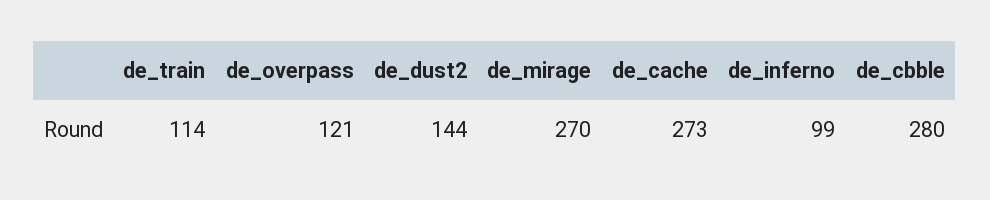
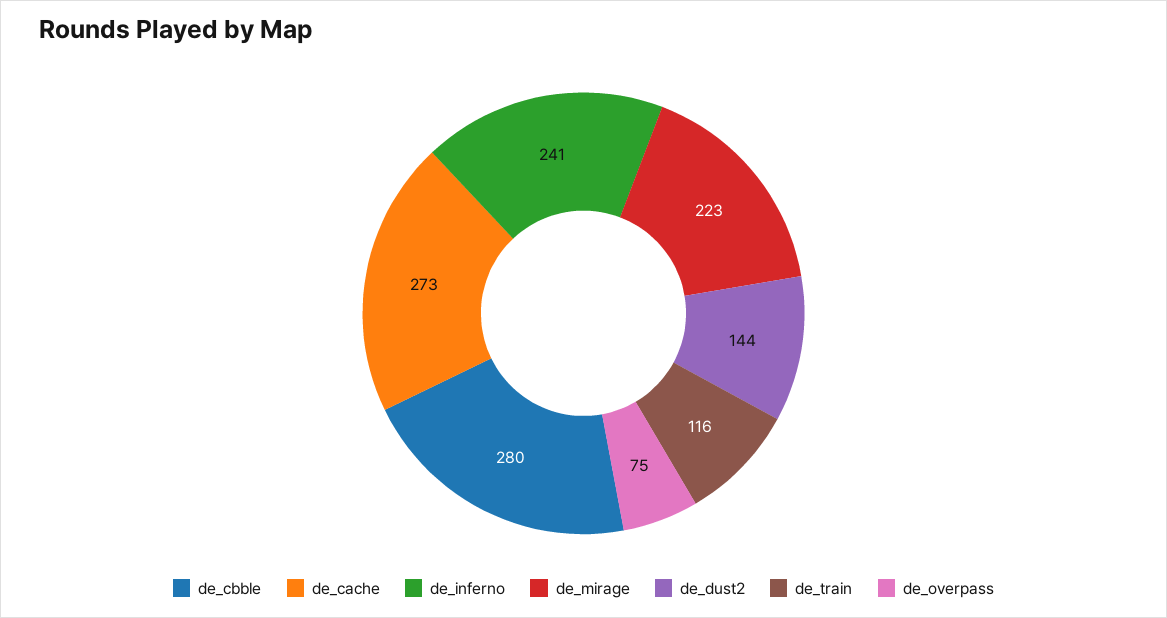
  {
-   "de_train": 114,
+   "de_train": 116,
-   "de_overpass": 121,
+   "de_overpass": 75,
    "de_dust2": 144,
-   "de_mirage": 270,
+   "de_mirage": 223,
    "de_cache": 273,
-   "de_inferno": 99,
+   "de_inferno": 241,
    "de_cbble": 280
  }

